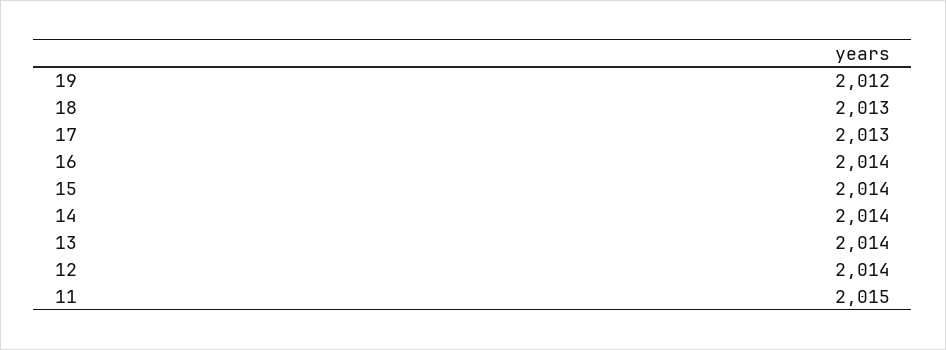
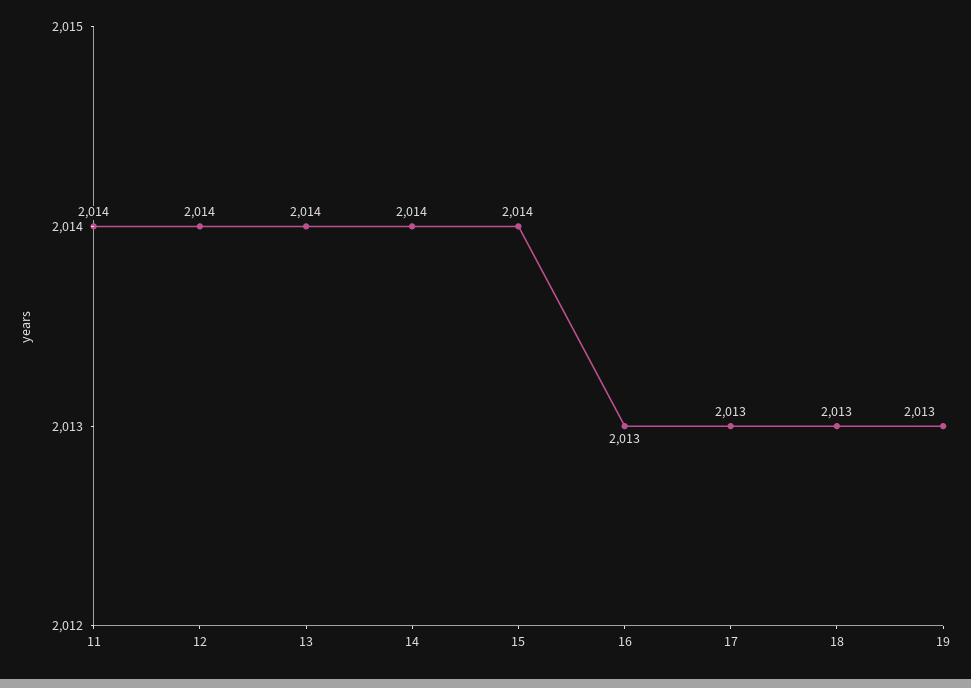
  {
-   "19": 2012,
+   "19": 2013,
    "18": 2013,
    "17": 2013,
-   "16": 2014,
+   "16": 2013,
    "15": 2014,
    "14": 2014,
    "13": 2014,
    "12": 2014,
-   "11": 2015
+   "11": 2014
  }

